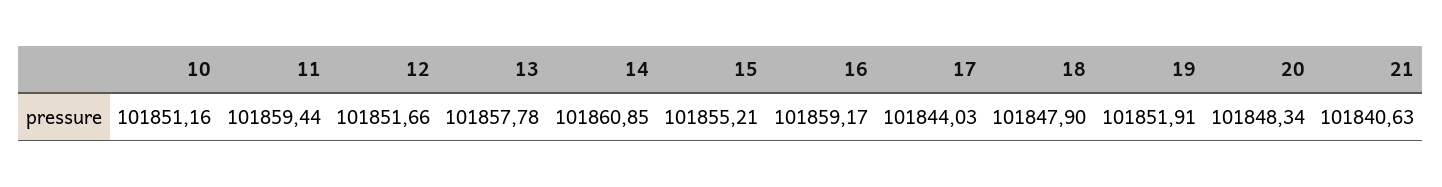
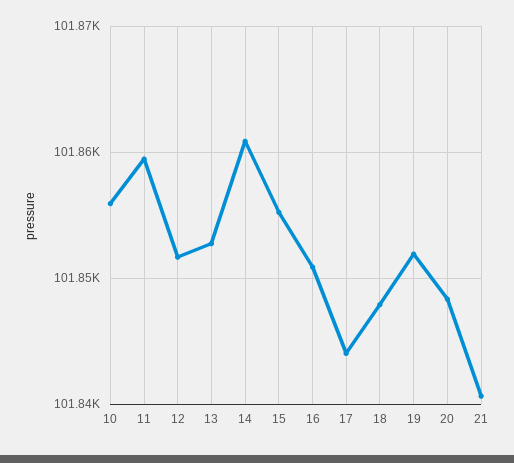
  {
-   "10": 101851.16,
+   "10": 101856,
    "11": 101859.44,
    "12": 101851.66,
-   "13": 101857.78,
+   "13": 101853,
    "14": 101860.85,
    "15": 101855.21,
-   "16": 101859.17,
+   "16": 101851,
    "17": 101844.03,
    "18": 101847.9,
    "19": 101851.91,
    "20": 101848.34,
    "21": 101840.63
  }

